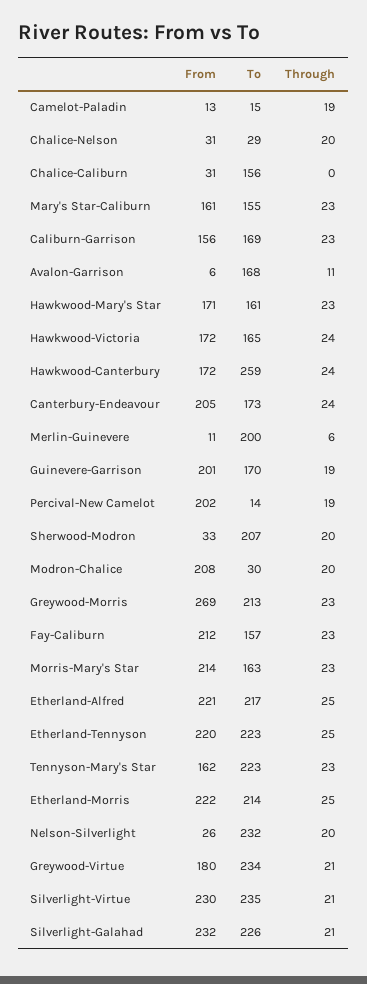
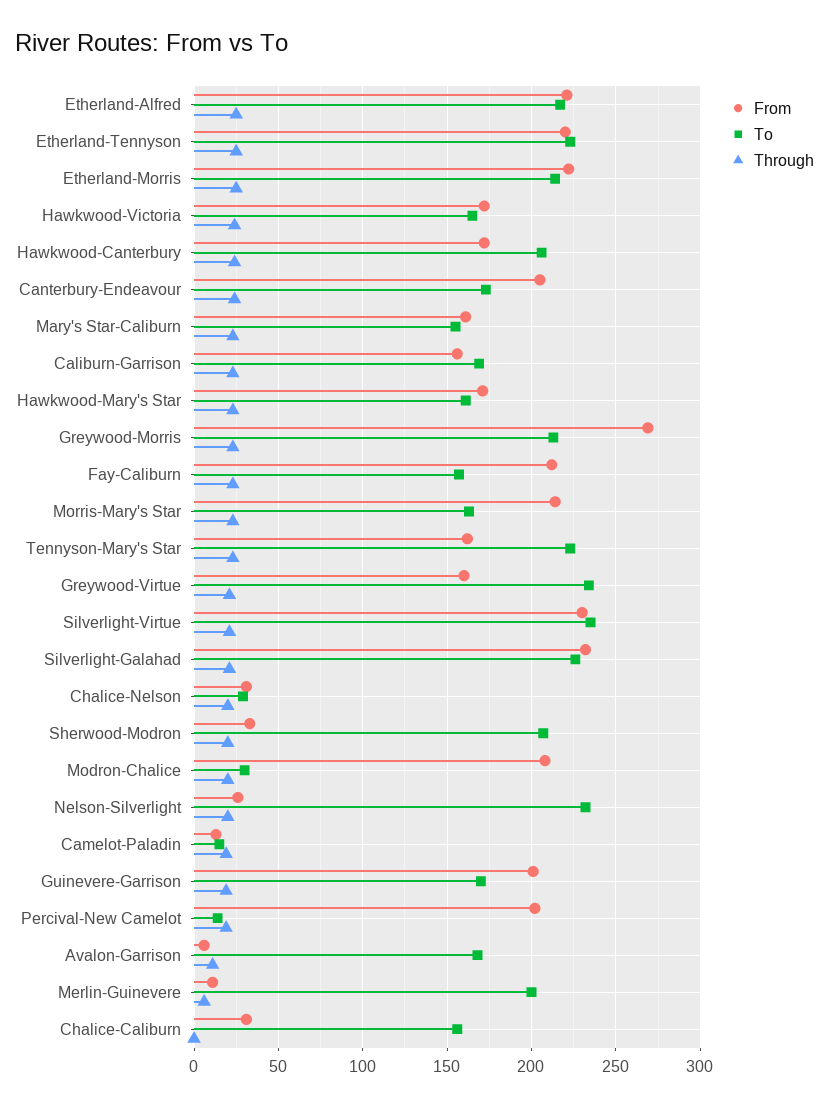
  {
    "From": {
      "Camelot-Paladin": 13,
      "Chalice-Nelson": 31,
      "Chalice-Caliburn": 31,
      "Mary's Star-Caliburn": 161,
      "Caliburn-Garrison": 156,
      "Avalon-Garrison": 6,
      "Hawkwood-Mary's Star": 171,
      "Hawkwood-Victoria": 172,
      "Hawkwood-Canterbury": 172,
      "Canterbury-Endeavour": 205,
      "Merlin-Guinevere": 11,
      "Guinevere-Garrison": 201,
      "Percival-New Camelot": 202,
      "Sherwood-Modron": 33,
      "Modron-Chalice": 208,
      "Greywood-Morris": 269,
      "Fay-Caliburn": 212,
      "Morris-Mary's Star": 214,
      "Etherland-Alfred": 221,
      "Etherland-Tennyson": 220,
      "Tennyson-Mary's Star": 162,
      "Etherland-Morris": 222,
      "Nelson-Silverlight": 26,
-     "Greywood-Virtue": 180,
+     "Greywood-Virtue": 160,
      "Silverlight-Virtue": 230,
      "Silverlight-Galahad": 232
    },
    "To": {
      "Camelot-Paladin": 15,
      "Chalice-Nelson": 29,
      "Chalice-Caliburn": 156,
      "Mary's Star-Caliburn": 155,
      "Caliburn-Garrison": 169,
      "Avalon-Garrison": 168,
      "Hawkwood-Mary's Star": 161,
      "Hawkwood-Victoria": 165,
-     "Hawkwood-Canterbury": 259,
+     "Hawkwood-Canterbury": 205,
      "Canterbury-Endeavour": 173,
      "Merlin-Guinevere": 200,
      "Guinevere-Garrison": 170,
      "Percival-New Camelot": 14,
      "Sherwood-Modron": 207,
      "Modron-Chalice": 30,
      "Greywood-Morris": 213,
      "Fay-Caliburn": 157,
      "Morris-Mary's Star": 163,
      "Etherland-Alfred": 217,
      "Etherland-Tennyson": 223,
      "Tennyson-Mary's Star": 223,
      "Etherland-Morris": 214,
      "Nelson-Silverlight": 232,
      "Greywood-Virtue": 234,
      "Silverlight-Virtue": 235,
      "Silverlight-Galahad": 226
    },
    "Through": {
      "Camelot-Paladin": 19,
      "Chalice-Nelson": 20,
      "Chalice-Caliburn": 0,
      "Mary's Star-Caliburn": 23,
      "Caliburn-Garrison": 23,
      "Avalon-Garrison": 11,
      "Hawkwood-Mary's Star": 23,
      "Hawkwood-Victoria": 24,
      "Hawkwood-Canterbury": 24,
      "Canterbury-Endeavour": 24,
      "Merlin-Guinevere": 6,
      "Guinevere-Garrison": 19,
      "Percival-New Camelot": 19,
      "Sherwood-Modron": 20,
      "Modron-Chalice": 20,
      "Greywood-Morris": 23,
      "Fay-Caliburn": 23,
      "Morris-Mary's Star": 23,
      "Etherland-Alfred": 25,
      "Etherland-Tennyson": 25,
      "Tennyson-Mary's Star": 23,
      "Etherland-Morris": 25,
      "Nelson-Silverlight": 20,
      "Greywood-Virtue": 21,
      "Silverlight-Virtue": 21,
      "Silverlight-Galahad": 21
    }
  }

